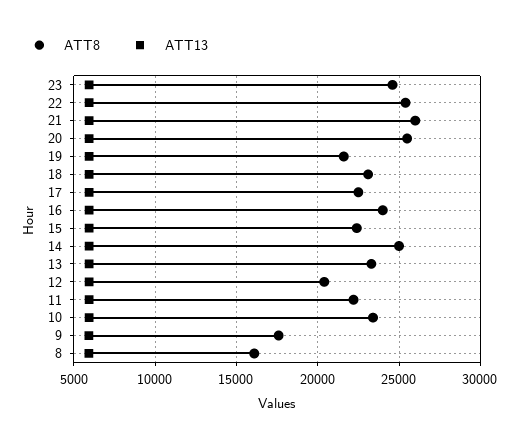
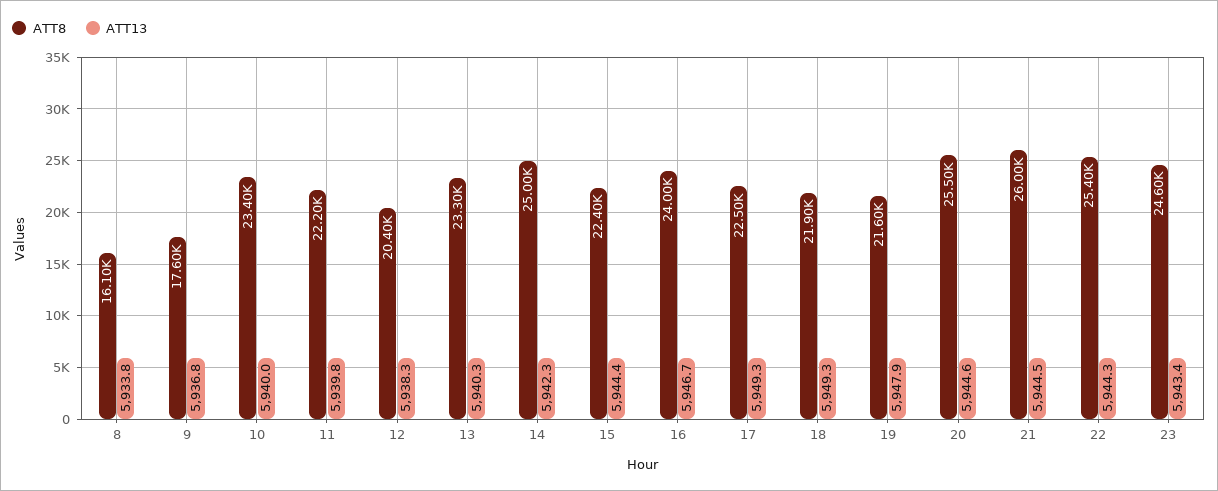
  {
    "ATT8": {
      "23": 24600,
      "22": 25400,
      "21": 26000,
      "20": 25500,
      "19": 21600,
-     "18": 23000,
+     "18": 21900,
      "17": 22500,
      "16": 24000,
      "15": 22400,
      "14": 25000,
      "13": 23300,
      "12": 20400,
      "11": 22200,
      "10": 23400,
      "9": 17600,
      "8": 16100
    },
    "ATT13": {
      "23": 5943.4,
      "22": 5944.3,
      "21": 5944.5,
      "20": 5944.6,
      "19": 5947.9,
      "18": 5949.3,
      "17": 5949.3,
      "16": 5946.7,
      "15": 5944.4,
      "14": 5942.3,
      "13": 5940.3,
      "12": 5938.3,
      "11": 5939.8,
      "10": 5940,
      "9": 5936.8,
      "8": 5933.8
    }
  }

